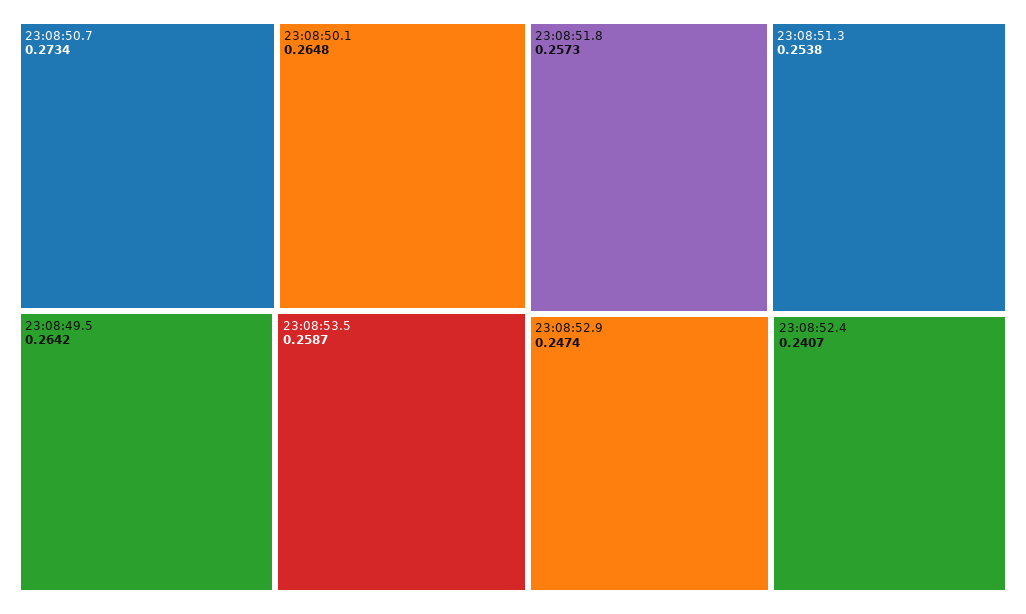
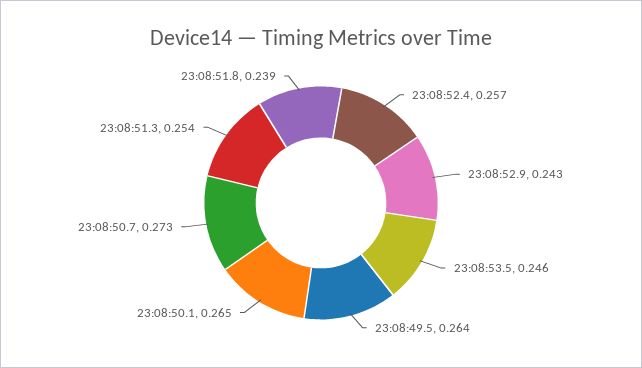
  {
    "23:08:50.7": 0.2734,
    "23:08:50.1": 0.2648,
    "23:08:49.5": 0.2642,
-   "23:08:53.5": 0.2587,
+   "23:08:53.5": 0.246,
-   "23:08:51.8": 0.2573,
+   "23:08:51.8": 0.239,
    "23:08:51.3": 0.2538,
-   "23:08:52.9": 0.2474,
+   "23:08:52.9": 0.243,
-   "23:08:52.4": 0.2407
+   "23:08:52.4": 0.257
  }

